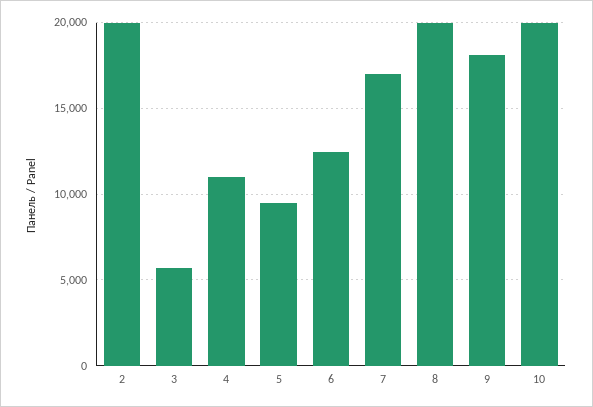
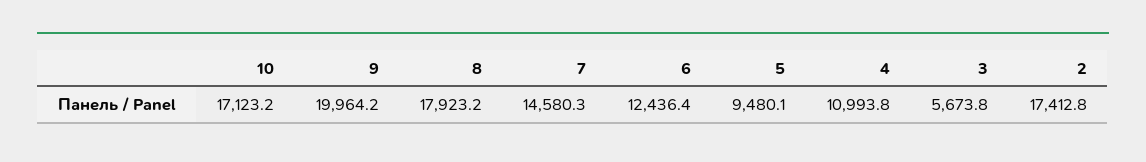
  {
-   "2": 20000,
+   "2": 17412.8,
    "3": 5673.8,
    "4": 10993.8,
    "5": 9480.1,
    "6": 12436.4,
-   "7": 17000,
+   "7": 14580.3,
-   "8": 20000,
+   "8": 17923.2,
-   "9": 18000,
+   "9": 19964.2,
-   "10": 20000
+   "10": 17123.2
  }

